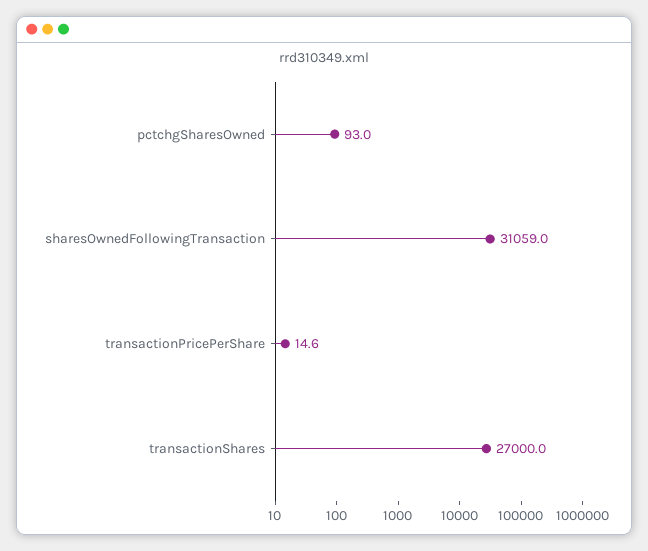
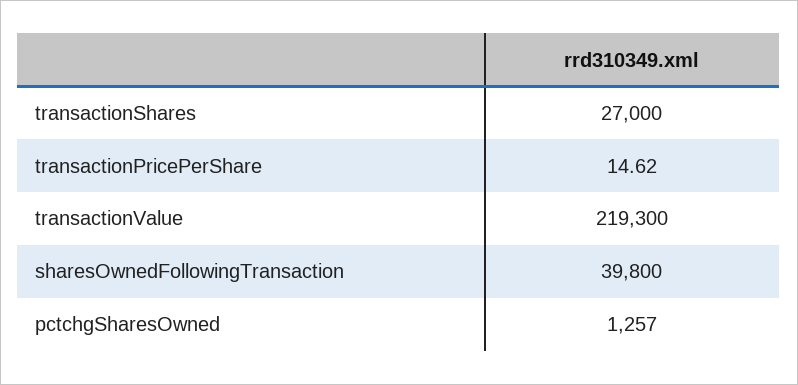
  {
-   "pctchgSharesOwned": 93,
+   "pctchgSharesOwned": 1257,
-   "sharesOwnedFollowingTransaction": 31059,
+   "sharesOwnedFollowingTransaction": 39800,
    "transactionPricePerShare": 14.62,
-   "transactionShares": 27000
+   "transactionShares": 27000,
+   "transactionValue": 219300
  }

